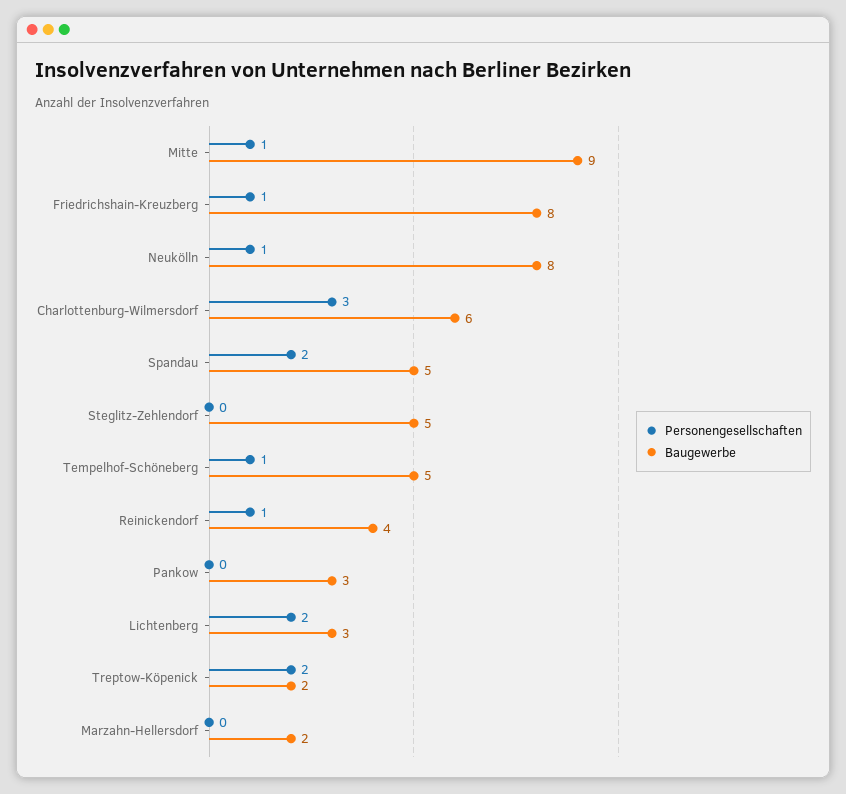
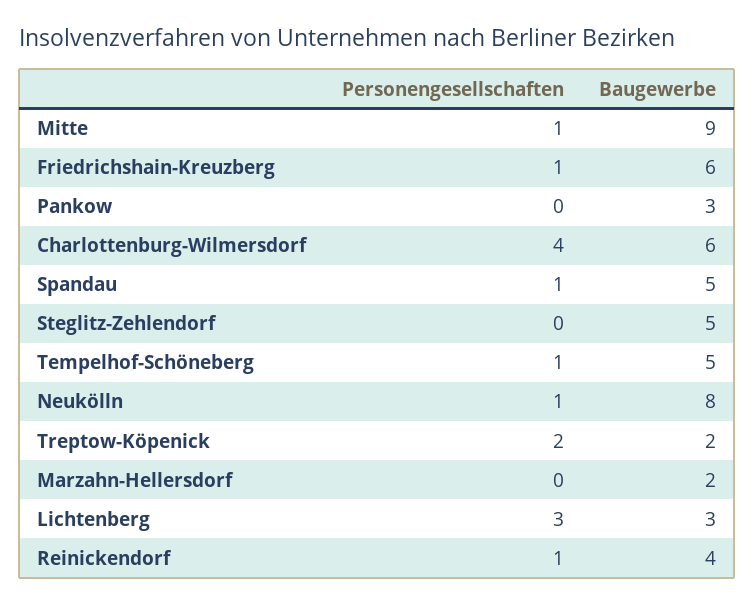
  {
    "Personengesellschaften": {
      "Mitte": 1,
      "Friedrichshain-Kreuzberg": 1,
      "Neukölln": 1,
-     "Charlottenburg-Wilmersdorf": 3,
+     "Charlottenburg-Wilmersdorf": 4,
-     "Spandau": 2,
+     "Spandau": 1,
      "Steglitz-Zehlendorf": 0,
      "Tempelhof-Schöneberg": 1,
      "Reinickendorf": 1,
      "Pankow": 0,
-     "Lichtenberg": 2,
+     "Lichtenberg": 3,
      "Treptow-Köpenick": 2,
      "Marzahn-Hellersdorf": 0
    },
    "Baugewerbe": {
      "Mitte": 9,
-     "Friedrichshain-Kreuzberg": 8,
+     "Friedrichshain-Kreuzberg": 6,
      "Neukölln": 8,
      "Charlottenburg-Wilmersdorf": 6,
      "Spandau": 5,
      "Steglitz-Zehlendorf": 5,
      "Tempelhof-Schöneberg": 5,
      "Reinickendorf": 4,
      "Pankow": 3,
      "Lichtenberg": 3,
      "Treptow-Köpenick": 2,
      "Marzahn-Hellersdorf": 2
    }
  }

